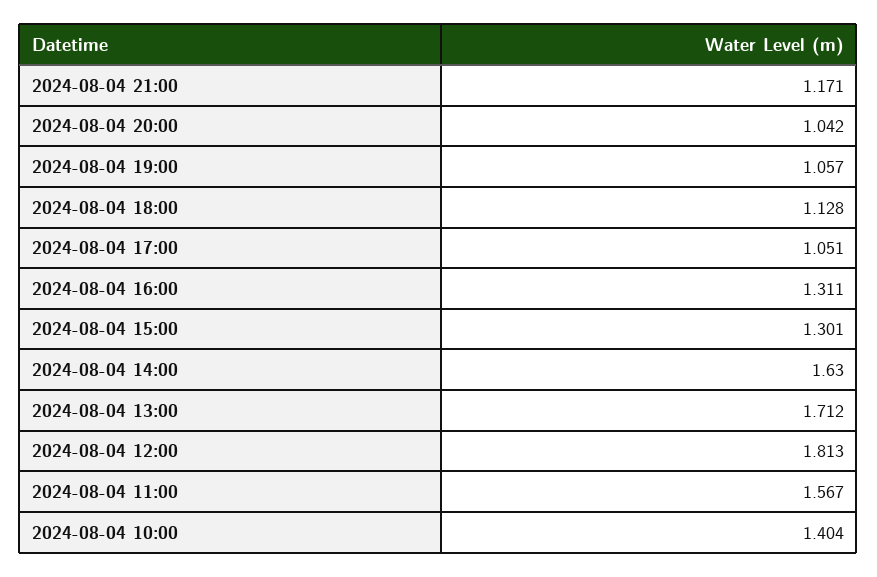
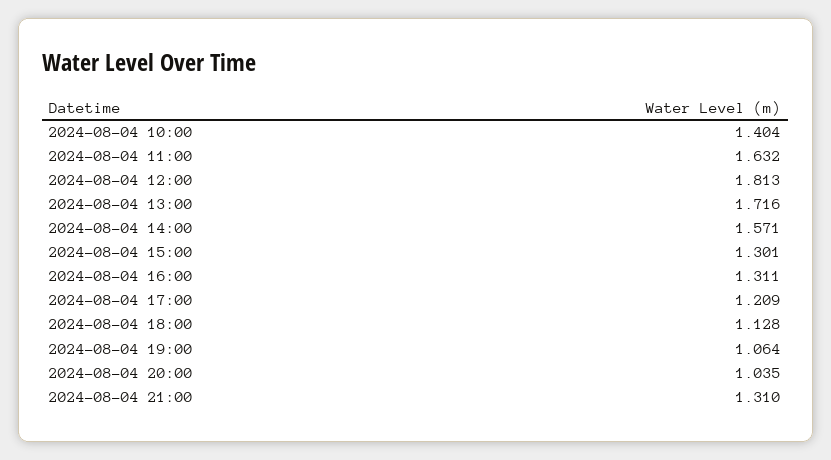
  {
-   "2024-08-04 21:00": 1.171,
+   "2024-08-04 21:00": 1.31,
-   "2024-08-04 20:00": 1.042,
+   "2024-08-04 20:00": 1.035,
-   "2024-08-04 19:00": 1.057,
+   "2024-08-04 19:00": 1.064,
    "2024-08-04 18:00": 1.128,
-   "2024-08-04 17:00": 1.051,
+   "2024-08-04 17:00": 1.209,
    "2024-08-04 16:00": 1.311,
    "2024-08-04 15:00": 1.301,
-   "2024-08-04 14:00": 1.63,
+   "2024-08-04 14:00": 1.571,
-   "2024-08-04 13:00": 1.712,
+   "2024-08-04 13:00": 1.716,
    "2024-08-04 12:00": 1.813,
-   "2024-08-04 11:00": 1.567,
+   "2024-08-04 11:00": 1.632,
    "2024-08-04 10:00": 1.404
  }

